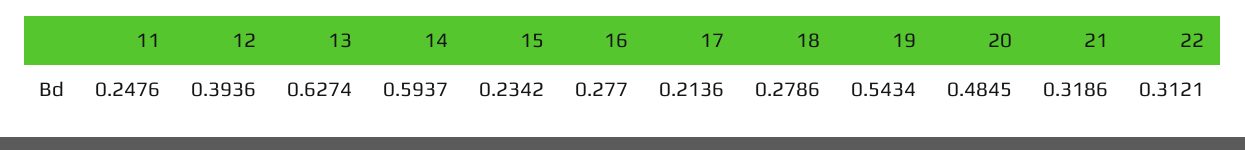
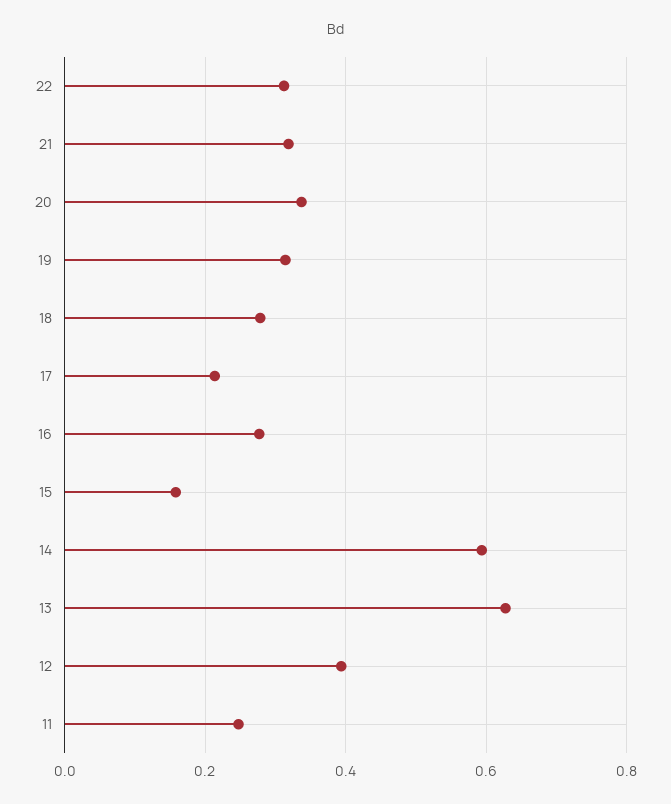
  {
    "11": 0.2476,
    "12": 0.3936,
    "13": 0.6274,
    "14": 0.5937,
-   "15": 0.2342,
+   "15": 0.16,
    "16": 0.277,
    "17": 0.2136,
    "18": 0.2786,
-   "19": 0.5434,
+   "19": 0.32,
-   "20": 0.4845,
+   "20": 0.34,
    "21": 0.3186,
    "22": 0.3121
  }

